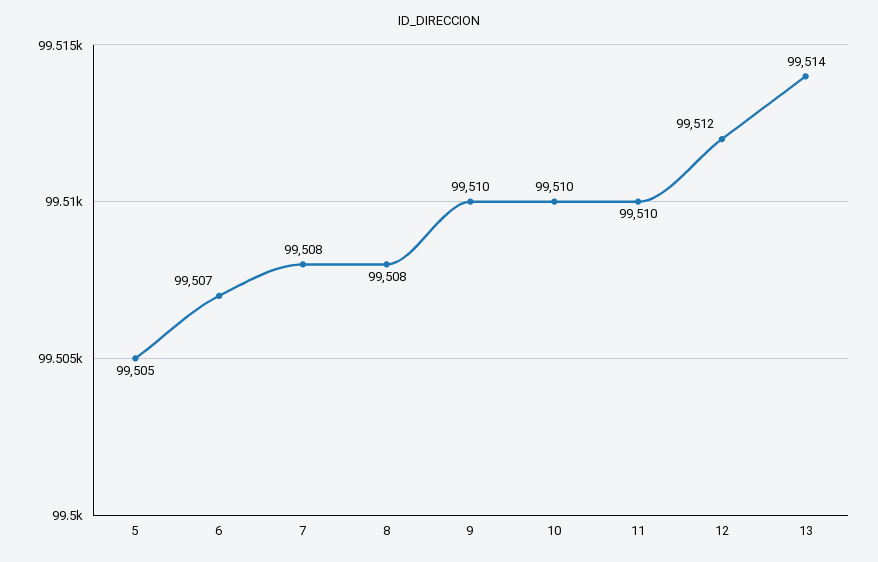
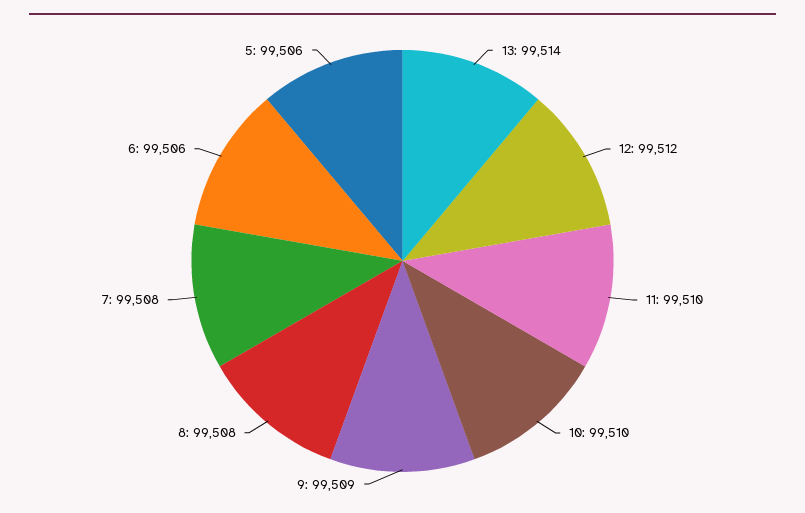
  {
-   "5": 99505,
+   "5": 99506,
-   "6": 99507,
+   "6": 99506,
    "7": 99508,
    "8": 99508,
-   "9": 99510,
+   "9": 99509,
    "10": 99510,
    "11": 99510,
    "12": 99512,
    "13": 99514
  }

